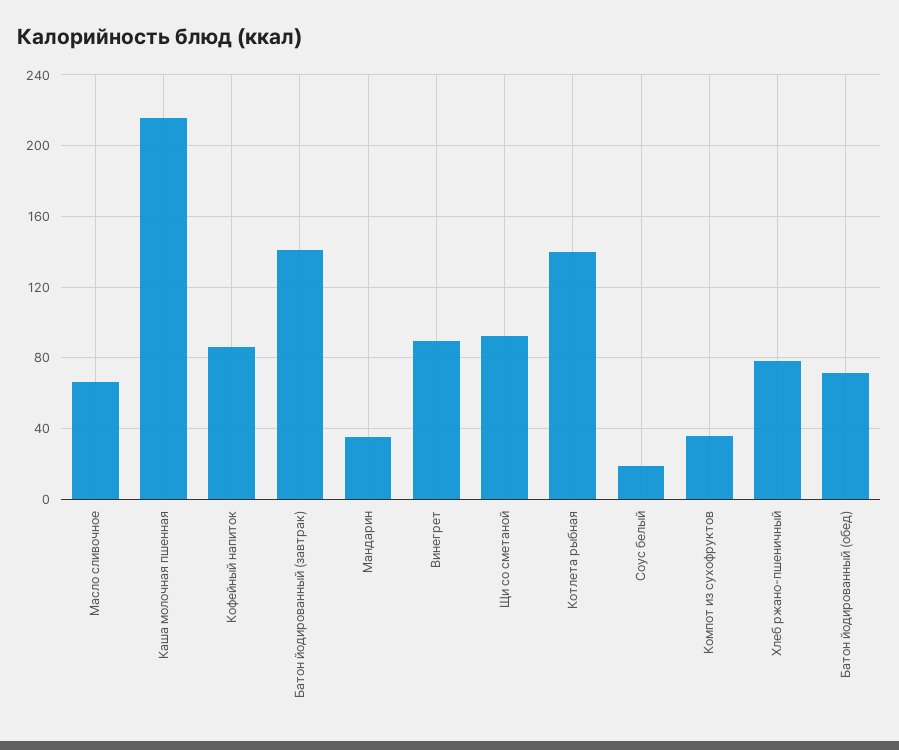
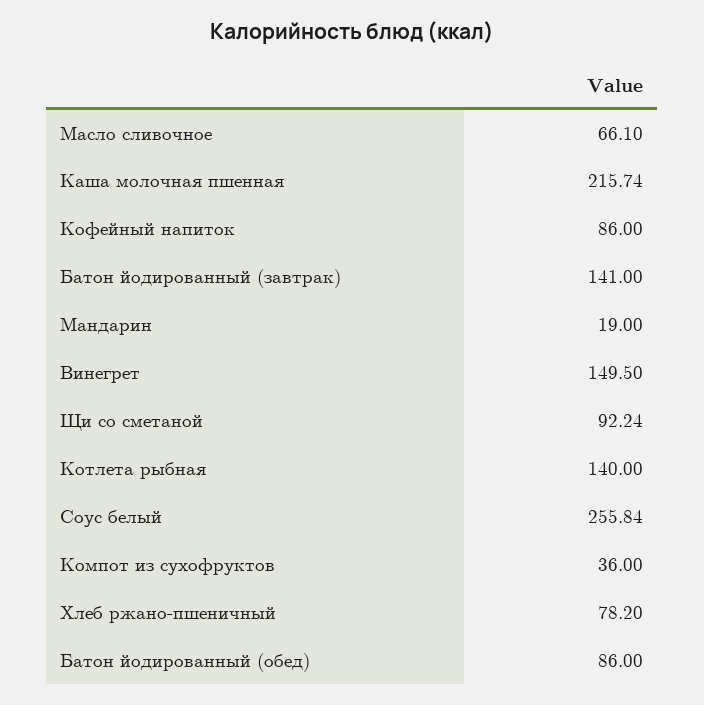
  {
    "Масло сливочное": 66.1,
    "Каша молочная пшенная": 215.74,
    "Кофейный напиток": 86,
    "Батон йодированный (завтрак)": 141,
-   "Мандарин": 35,
+   "Мандарин": 19,
-   "Винегрет": 90,
+   "Винегрет": 149.5,
    "Щи со сметаной": 92.24,
    "Котлета рыбная": 140,
-   "Соус белый": 20,
+   "Соус белый": 255.84,
    "Компот из сухофруктов": 36,
    "Хлеб ржано-пшеничный": 78.2,
-   "Батон йодированный (обед)": 70
+   "Батон йодированный (обед)": 86
  }

